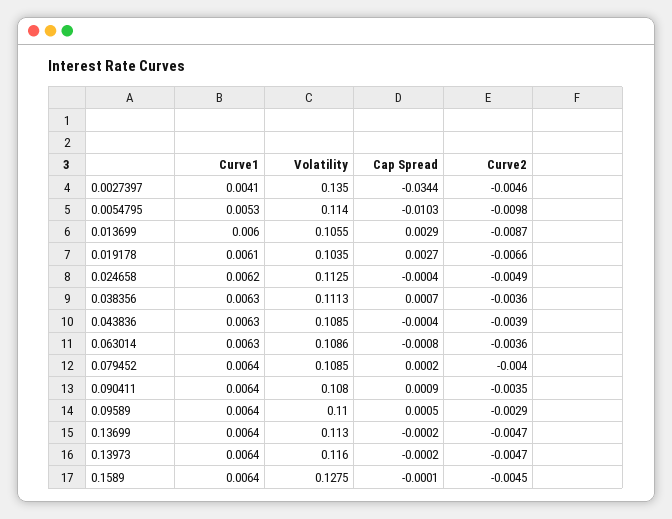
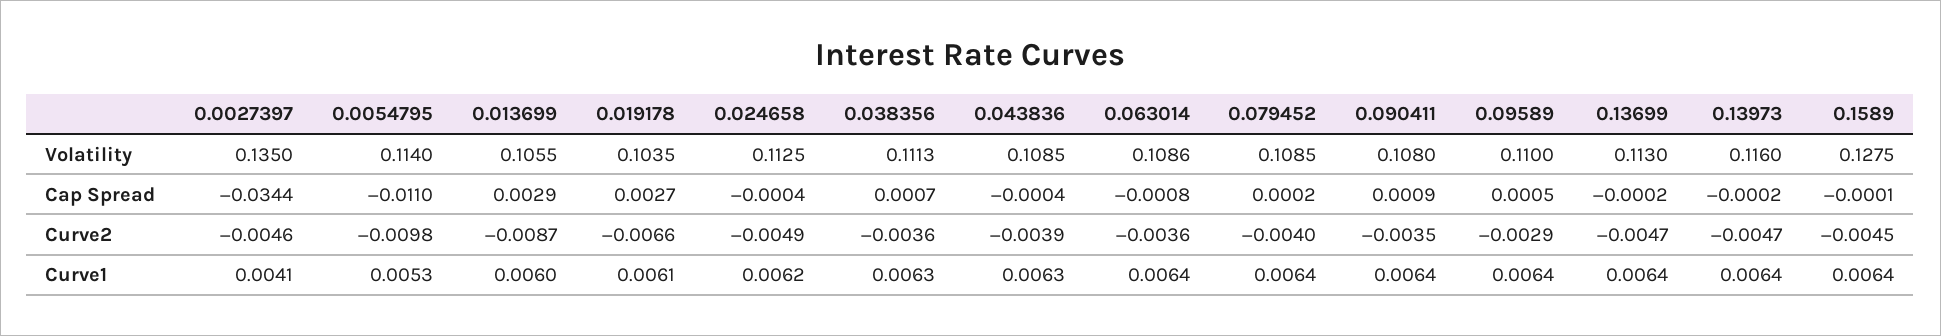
  {
    "Curve1": {
      "0.0027397": 0.0041,
      "0.0054795": 0.0053,
      "0.013699": 0.006,
      "0.019178": 0.0061,
      "0.024658": 0.0062,
      "0.038356": 0.0063,
      "0.043836": 0.0063,
-     "0.063014": 0.0063,
+     "0.063014": 0.0064,
      "0.079452": 0.0064,
      "0.090411": 0.0064,
      "0.09589": 0.0064,
      "0.13699": 0.0064,
      "0.13973": 0.0064,
      "0.1589": 0.0064
    },
    "Volatility": {
      "0.0027397": 0.135,
      "0.0054795": 0.114,
      "0.013699": 0.1055,
      "0.019178": 0.1035,
      "0.024658": 0.1125,
      "0.038356": 0.1113,
      "0.043836": 0.1085,
      "0.063014": 0.1086,
      "0.079452": 0.1085,
      "0.090411": 0.108,
      "0.09589": 0.11,
      "0.13699": 0.113,
      "0.13973": 0.116,
      "0.1589": 0.1275
    },
    "Cap Spread": {
      "0.0027397": -0.0344,
-     "0.0054795": -0.0103,
+     "0.0054795": -0.011,
      "0.013699": 0.0029,
      "0.019178": 0.0027,
      "0.024658": -0.0004,
      "0.038356": 0.0007,
      "0.043836": -0.0004,
      "0.063014": -0.0008,
      "0.079452": 0.0002,
      "0.090411": 0.0009,
      "0.09589": 0.0005,
      "0.13699": -0.0002,
      "0.13973": -0.0002,
      "0.1589": -0.0001
    },
    "Curve2": {
      "0.0027397": -0.0046,
      "0.0054795": -0.0098,
      "0.013699": -0.0087,
      "0.019178": -0.0066,
      "0.024658": -0.0049,
      "0.038356": -0.0036,
      "0.043836": -0.0039,
      "0.063014": -0.0036,
      "0.079452": -0.004,
      "0.090411": -0.0035,
      "0.09589": -0.0029,
      "0.13699": -0.0047,
      "0.13973": -0.0047,
      "0.1589": -0.0045
    }
  }

